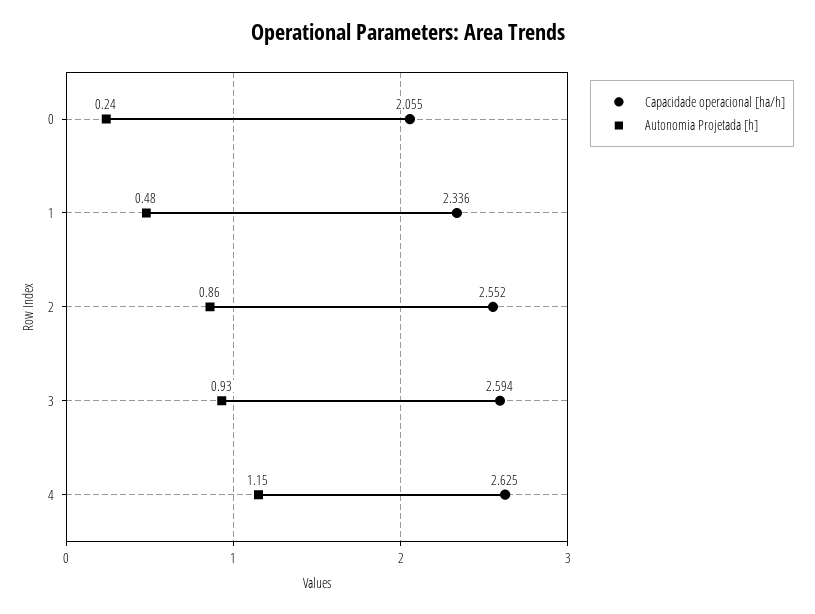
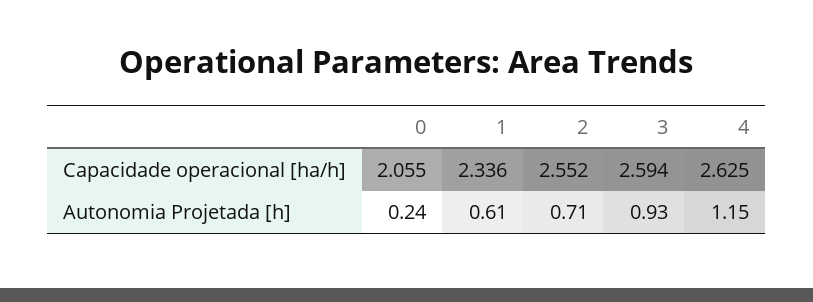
  {
    "Capacidade operacional [ha/h]": {
      "0": 2.055,
      "1": 2.336,
      "2": 2.552,
      "3": 2.594,
      "4": 2.625
    },
    "Autonomia Projetada [h]": {
      "0": 0.24,
-     "1": 0.48,
+     "1": 0.61,
-     "2": 0.86,
+     "2": 0.71,
      "3": 0.93,
      "4": 1.15
    }
  }

